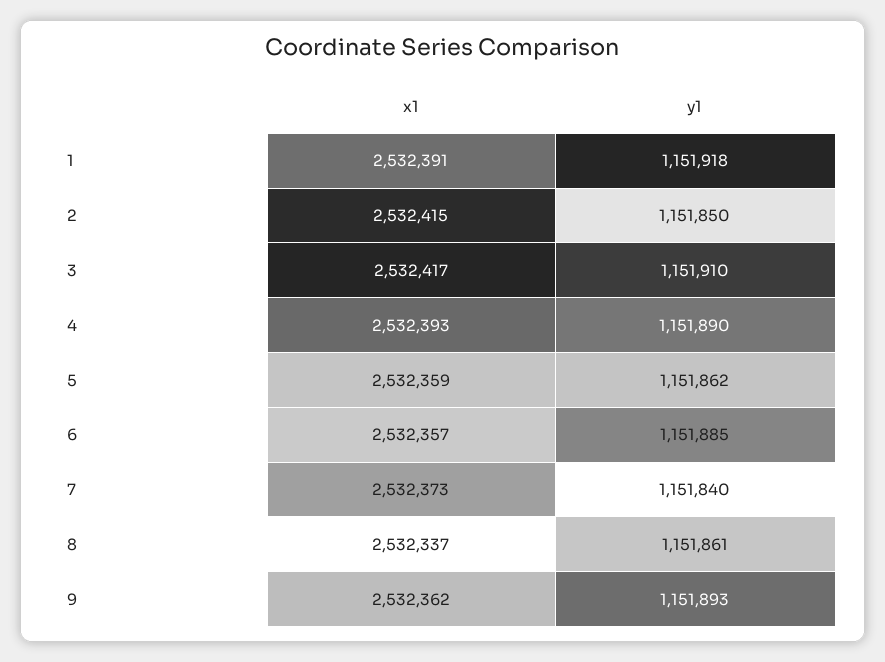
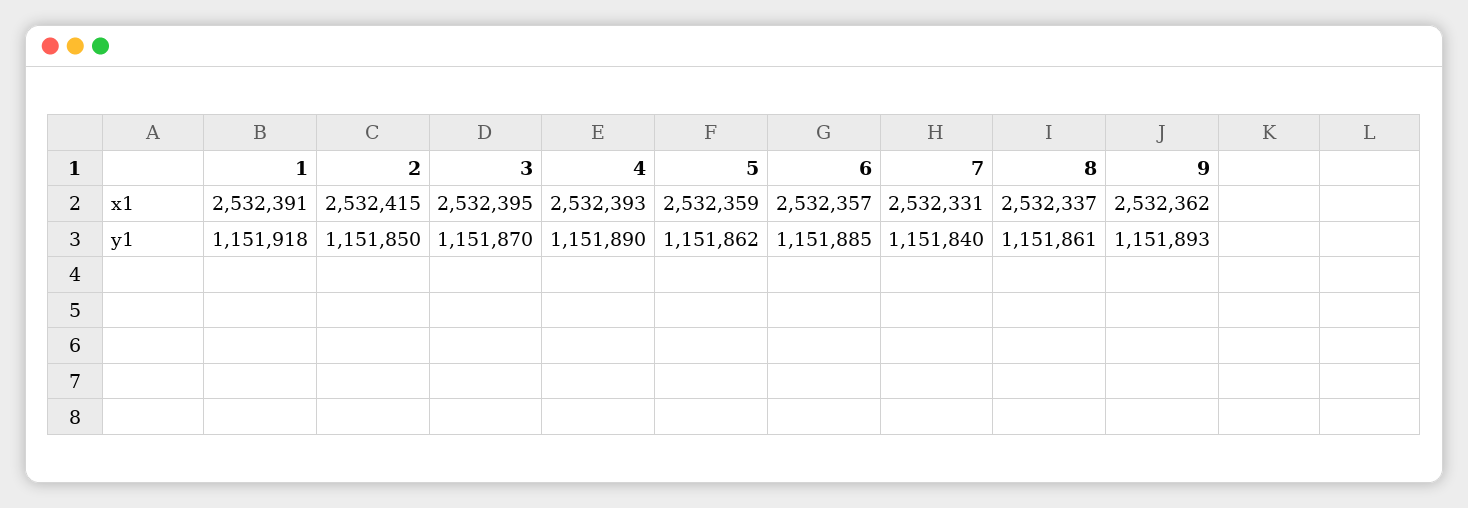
  {
    "x1": {
      "1": 2532391,
      "2": 2532415,
-     "3": 2532417,
+     "3": 2532395,
      "4": 2532393,
      "5": 2532359,
      "6": 2532357,
-     "7": 2532373,
+     "7": 2532331,
      "8": 2532337,
      "9": 2532362
    },
    "y1": {
      "1": 1151918,
      "2": 1151850,
-     "3": 1151910,
+     "3": 1151870,
      "4": 1151890,
      "5": 1151862,
      "6": 1151885,
      "7": 1151840,
      "8": 1151861,
      "9": 1151893
    }
  }

